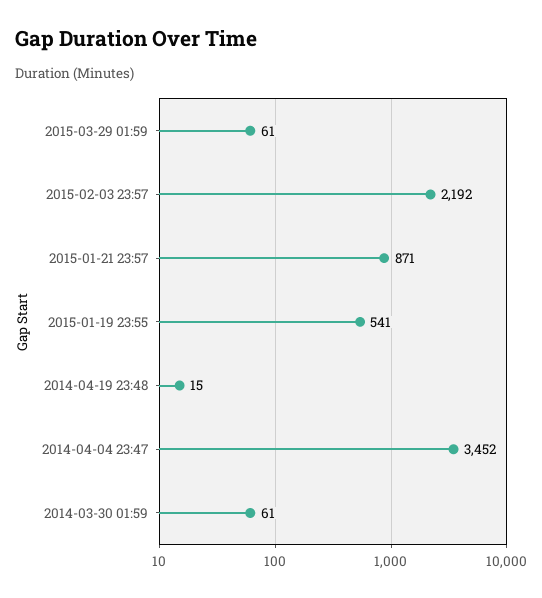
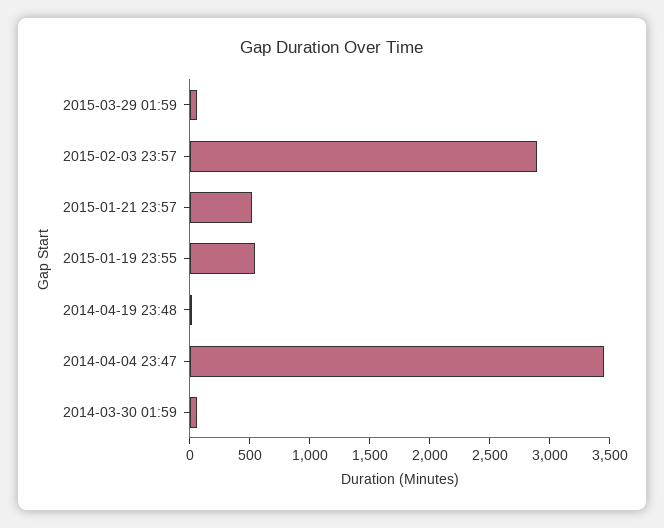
  {
    "2015-03-29 01:59": 61,
-   "2015-02-03 23:57": 2192,
+   "2015-02-03 23:57": 2900,
-   "2015-01-21 23:57": 871,
+   "2015-01-21 23:57": 500,
    "2015-01-19 23:55": 541,
    "2014-04-19 23:48": 15,
    "2014-04-04 23:47": 3452,
    "2014-03-30 01:59": 61
  }

